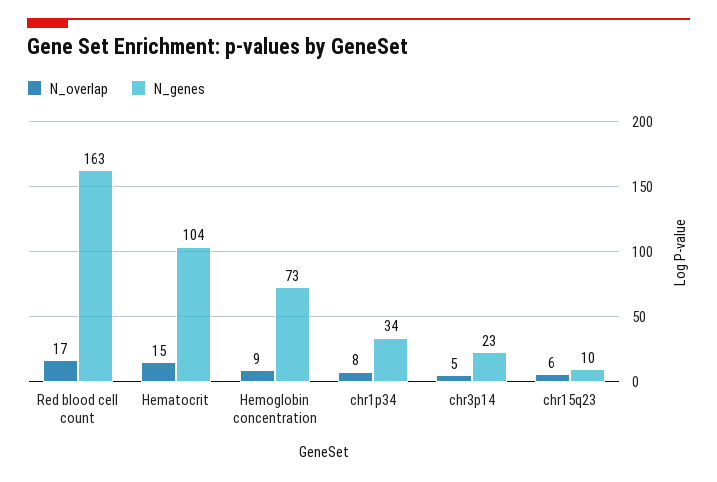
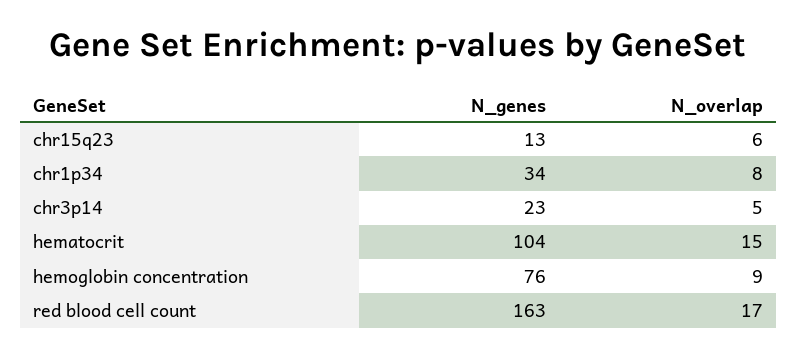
  {
    "N_overlap": {
      "Red blood cell count": 17,
      "Hematocrit": 15,
      "Hemoglobin concentration": 9,
      "chr1p34": 8,
      "chr3p14": 5,
      "chr15q23": 6
    },
    "N_genes": {
      "Red blood cell count": 163,
      "Hematocrit": 104,
-     "Hemoglobin concentration": 73,
+     "Hemoglobin concentration": 76,
      "chr1p34": 34,
      "chr3p14": 23,
-     "chr15q23": 10
+     "chr15q23": 13
    }
  }

